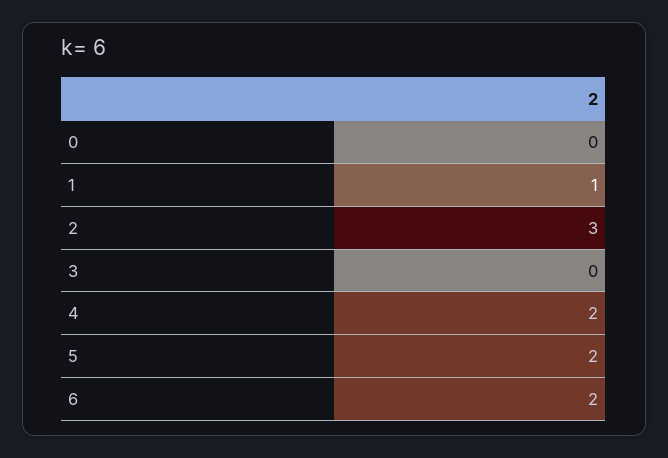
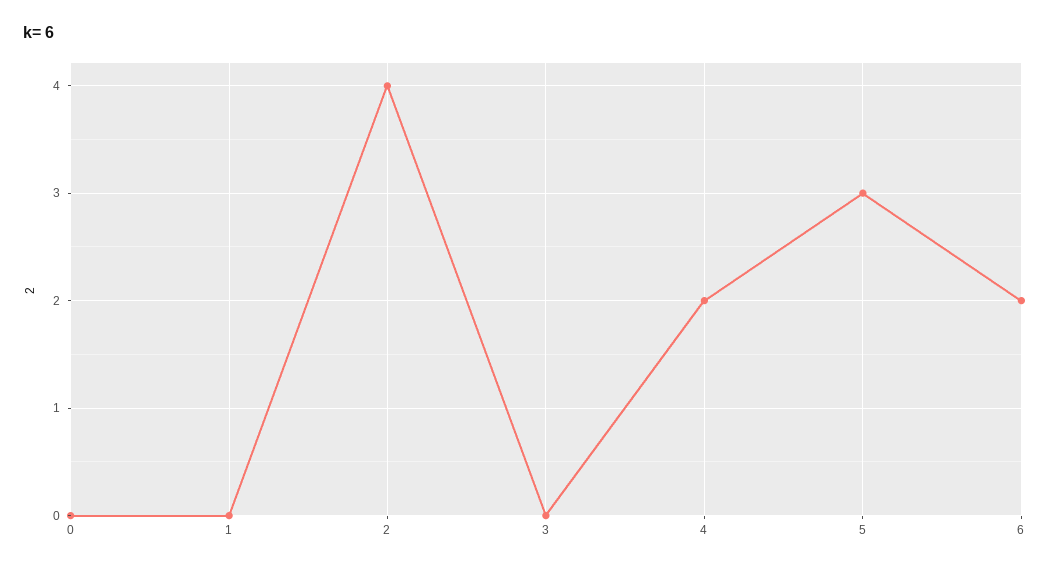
  {
    "0": 0,
-   "1": 1,
+   "1": 0,
-   "2": 3,
+   "2": 4,
    "3": 0,
    "4": 2,
-   "5": 2,
+   "5": 3,
    "6": 2
  }

